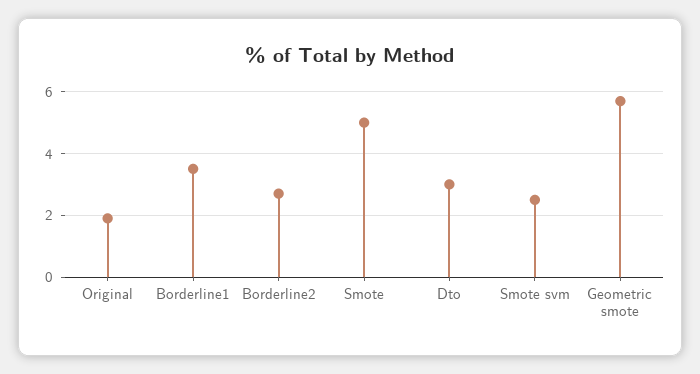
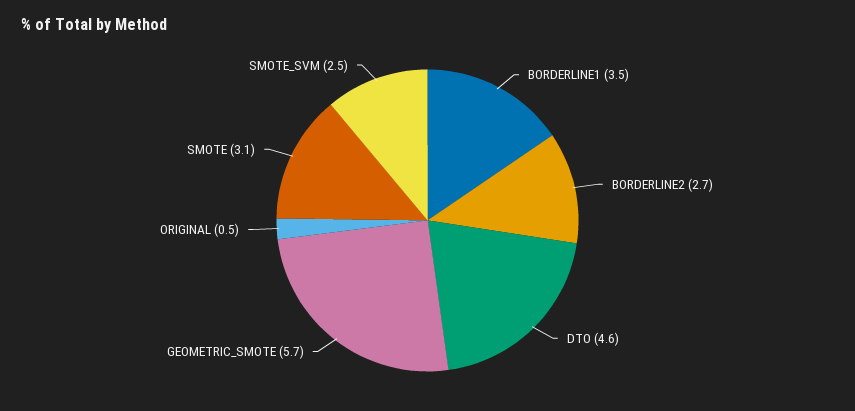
  {
-   "Original": 2,
+   "Original": 0.5,
    "Borderline1": 3.5,
    "Borderline2": 2.7,
-   "Smote": 5,
+   "Smote": 3.1,
-   "Dto": 3,
+   "Dto": 4.6,
    "Smote svm": 2.5,
    "Geometric smote": 5.7
  }

